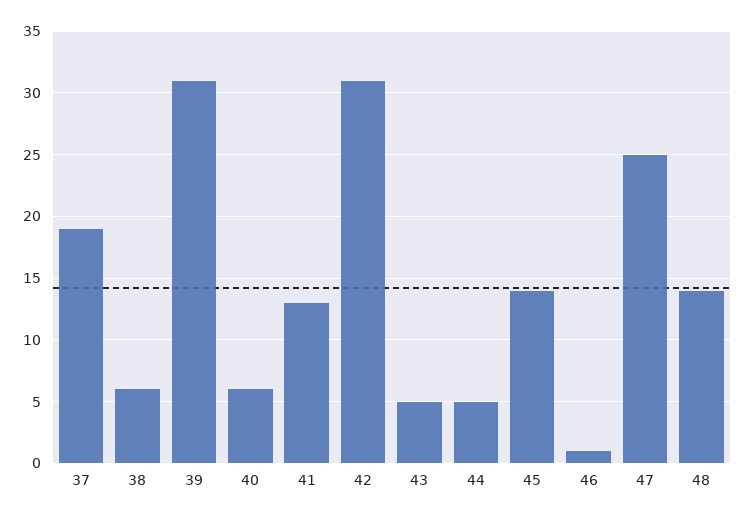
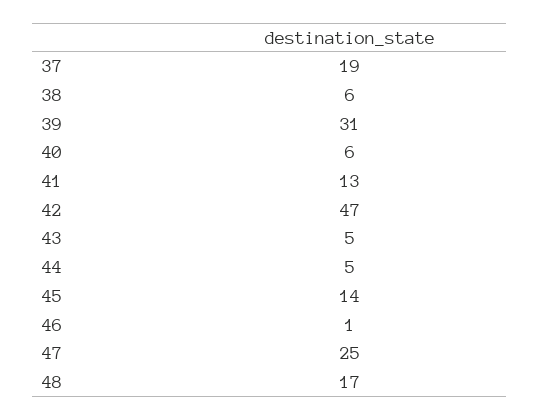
  {
    "37": 19,
    "38": 6,
    "39": 31,
    "40": 6,
    "41": 13,
-   "42": 31,
+   "42": 47,
    "43": 5,
    "44": 5,
    "45": 14,
    "46": 1,
    "47": 25,
-   "48": 14
+   "48": 17
  }

